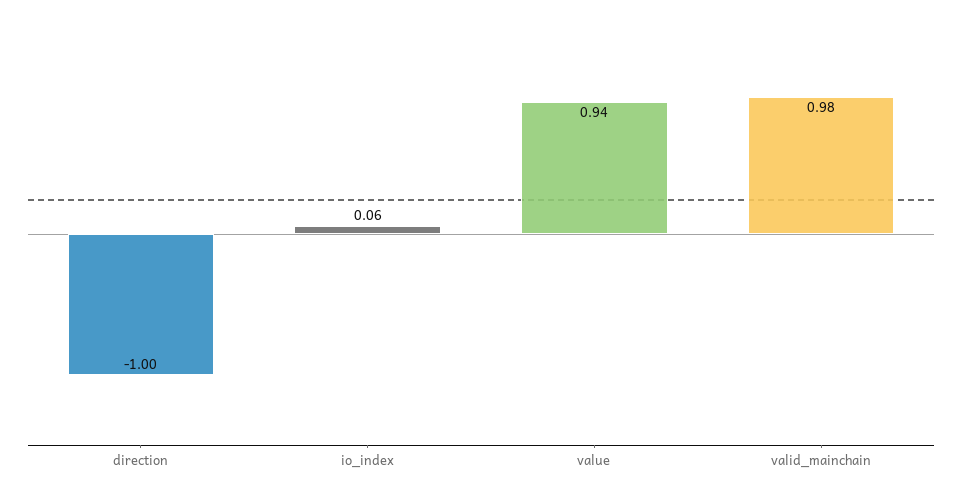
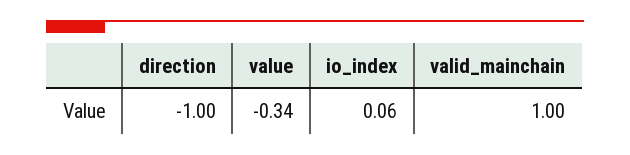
  {
    "direction": -1,
    "io_index": 0.06,
-   "value": 0.94,
+   "value": -0.34,
-   "valid_mainchain": 0.98
+   "valid_mainchain": 1
  }

